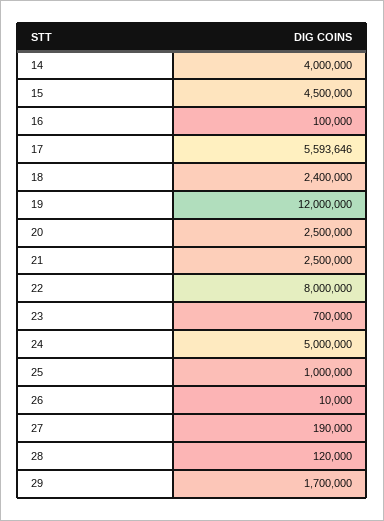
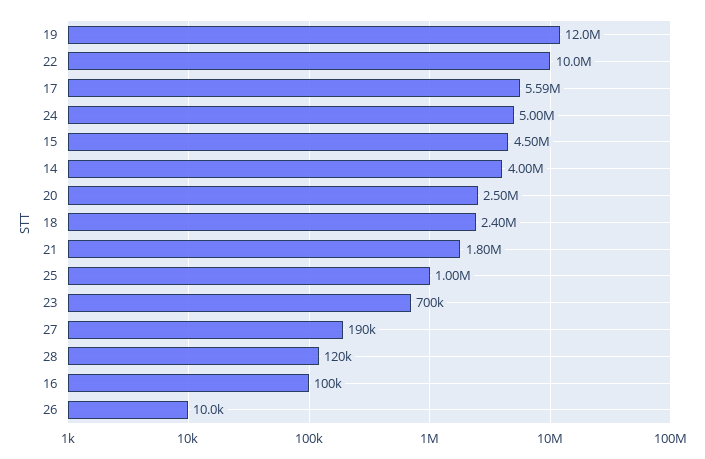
  {
    "14": 4000000,
    "15": 4500000,
    "16": 100000,
    "17": 5593646,
    "18": 2400000,
    "19": 12000000,
    "20": 2500000,
-   "21": 2500000,
+   "21": 1800000,
-   "22": 8000000,
+   "22": 10000000,
    "23": 700000,
    "24": 5000000,
    "25": 1000000,
    "26": 10000,
    "27": 190000,
-   "28": 120000,
+   "28": 120000
-   "29": 1700000
  }

